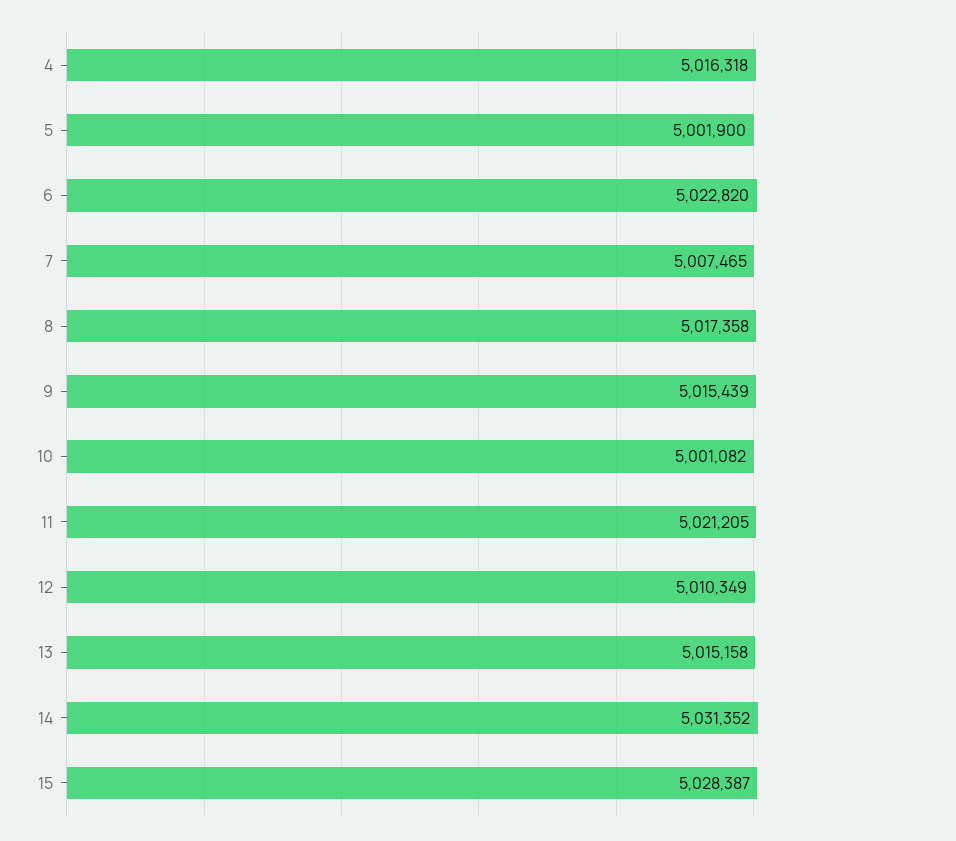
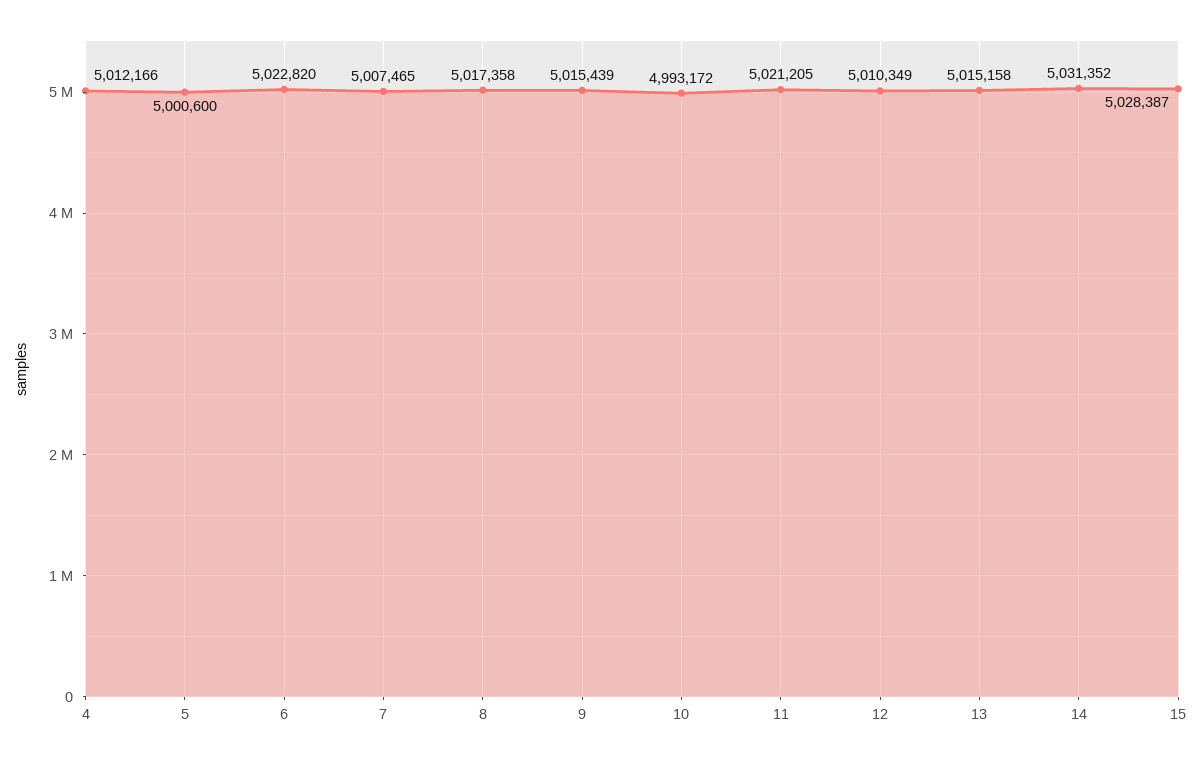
  {
-   "4": 5016318,
+   "4": 5012166,
-   "5": 5001900,
+   "5": 5000600,
    "6": 5022820,
    "7": 5007465,
    "8": 5017358,
    "9": 5015439,
-   "10": 5001082,
+   "10": 4993172,
    "11": 5021205,
    "12": 5010349,
    "13": 5015158,
    "14": 5031352,
    "15": 5028387
  }

